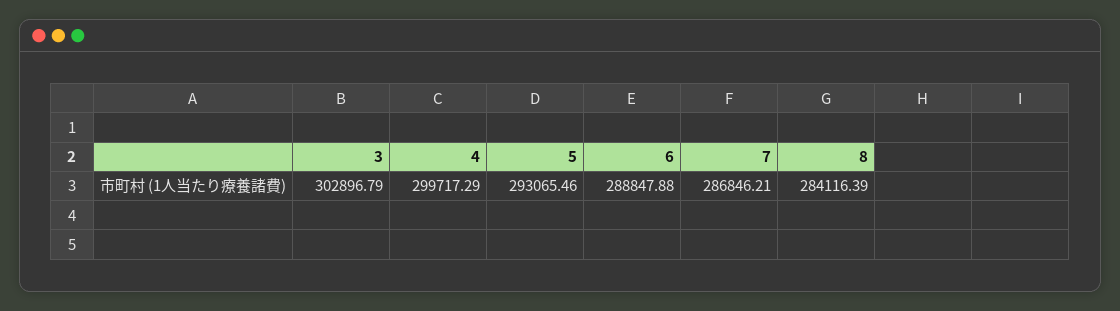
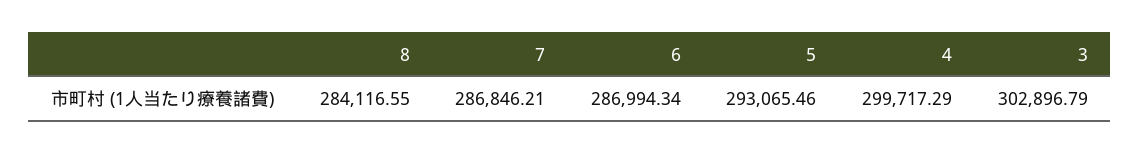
  {
    "3": 302896.79,
    "4": 299717.29,
    "5": 293065.46,
-   "6": 288847.88,
+   "6": 286994.34,
    "7": 286846.21,
-   "8": 284116.39
+   "8": 284116.55
  }

